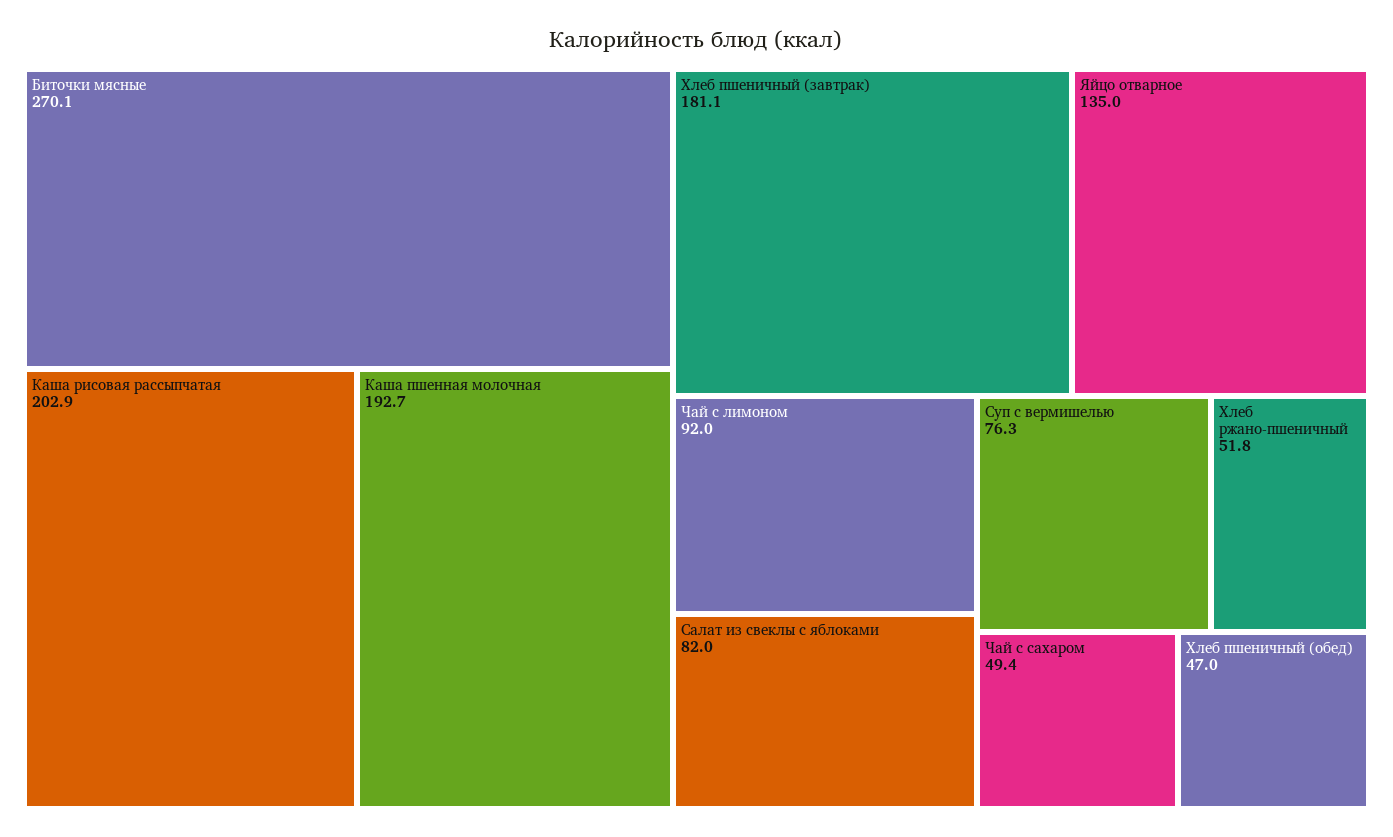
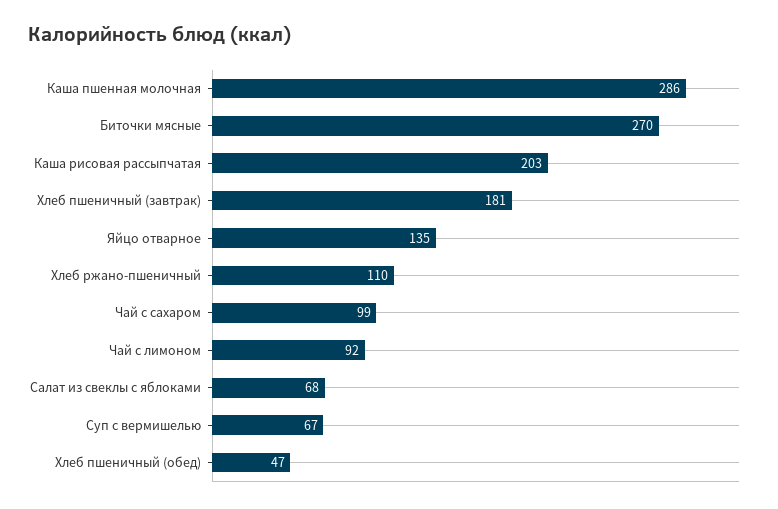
  {
    "Биточки мясные": 270.1,
    "Каша рисовая рассыпчатая": 202.9,
-   "Каша пшенная молочная": 192.7,
+   "Каша пшенная молочная": 286,
    "Хлеб пшеничный (завтрак)": 181.1,
    "Яйцо отварное": 135,
    "Чай с лимоном": 92,
-   "Салат из свеклы с яблоками": 82,
+   "Салат из свеклы с яблоками": 68,
-   "Суп с вермишелью": 76.3,
+   "Суп с вермишелью": 67,
-   "Хлеб ржано-пшеничный": 51.8,
+   "Хлеб ржано-пшеничный": 110,
-   "Чай с сахаром": 49.4,
+   "Чай с сахаром": 99,
    "Хлеб пшеничный (обед)": 47
  }

